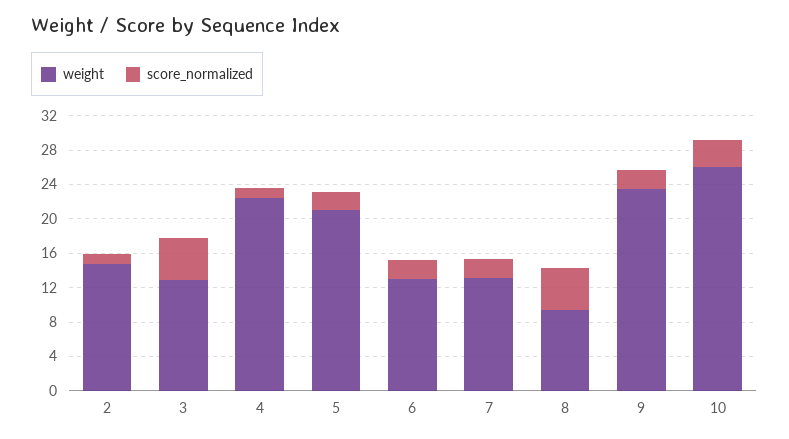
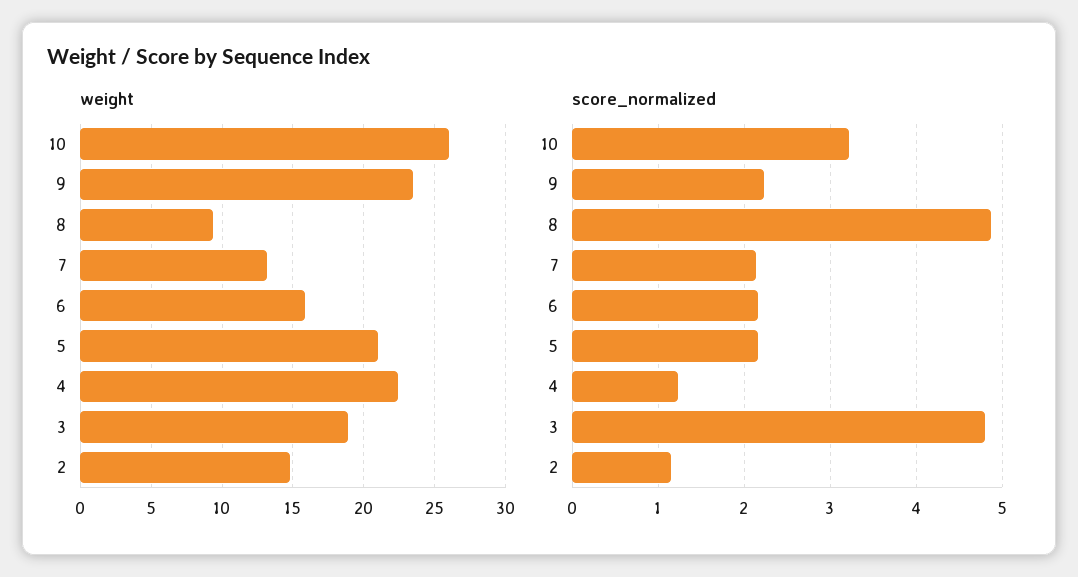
  {
    "weight": {
      "2": 15,
-     "3": 13,
+     "3": 19,
      "4": 22.5,
      "5": 21,
-     "6": 13,
+     "6": 16,
      "7": 13,
      "8": 9.5,
      "9": 23.5,
      "10": 26
    },
    "score_normalized": {
      "2": 1.1,
      "3": 4.8,
      "4": 1.2,
      "5": 2.2,
      "6": 2.2,
      "7": 2.1,
      "8": 4.9,
      "9": 2.2,
      "10": 3.2
    }
  }

